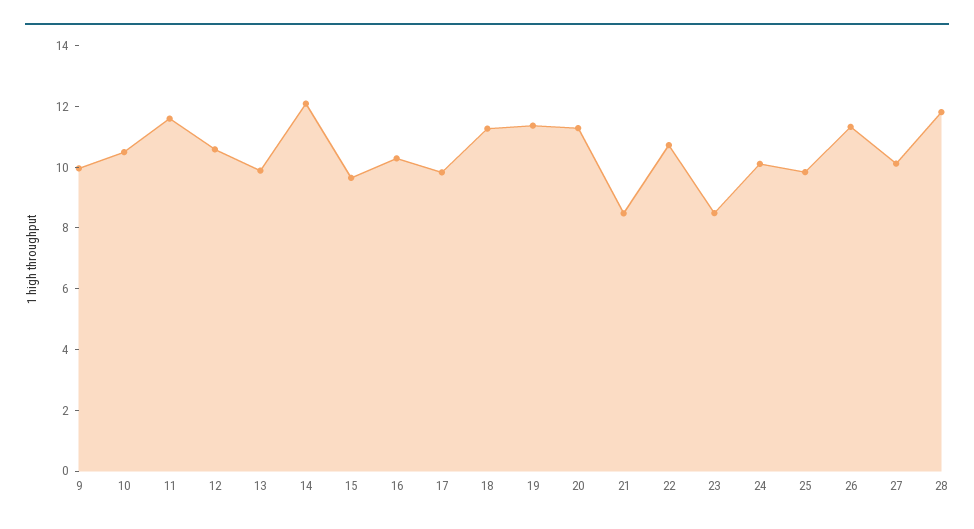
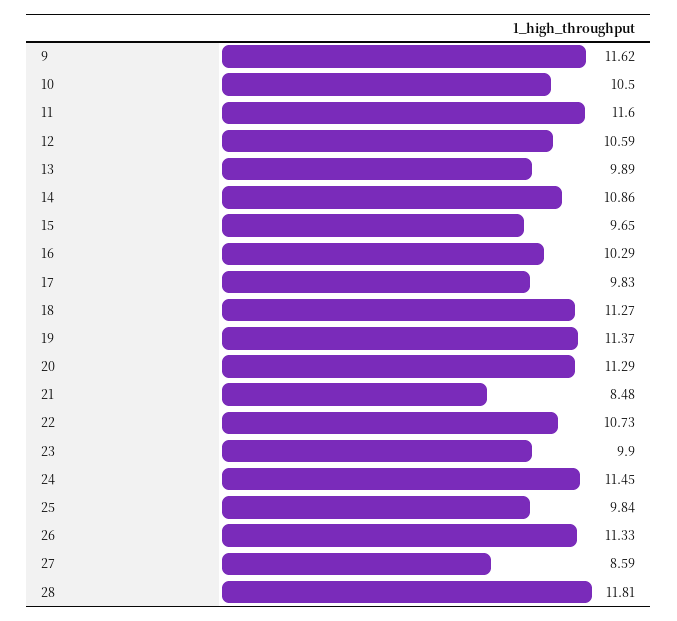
  {
-   "9": 10,
+   "9": 11.62,
    "10": 10.5,
    "11": 11.6,
    "12": 10.59,
    "13": 9.89,
-   "14": 12,
+   "14": 10.86,
    "15": 9.65,
    "16": 10.29,
    "17": 9.83,
    "18": 11.27,
    "19": 11.37,
    "20": 11.29,
    "21": 8.48,
    "22": 10.73,
-   "23": 8.5,
+   "23": 9.9,
-   "24": 10,
+   "24": 11.45,
    "25": 9.84,
    "26": 11.33,
-   "27": 10,
+   "27": 8.59,
    "28": 11.81
  }

